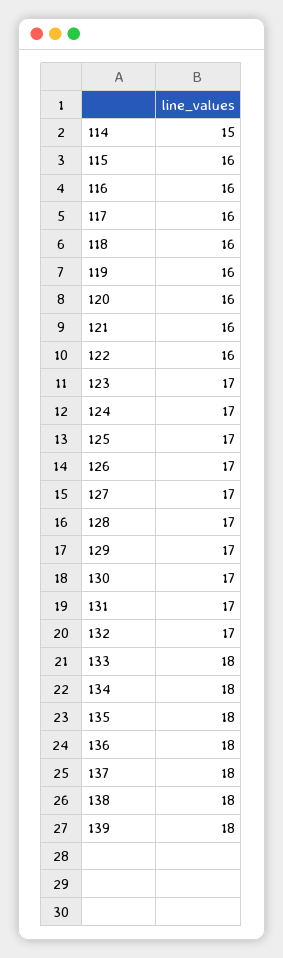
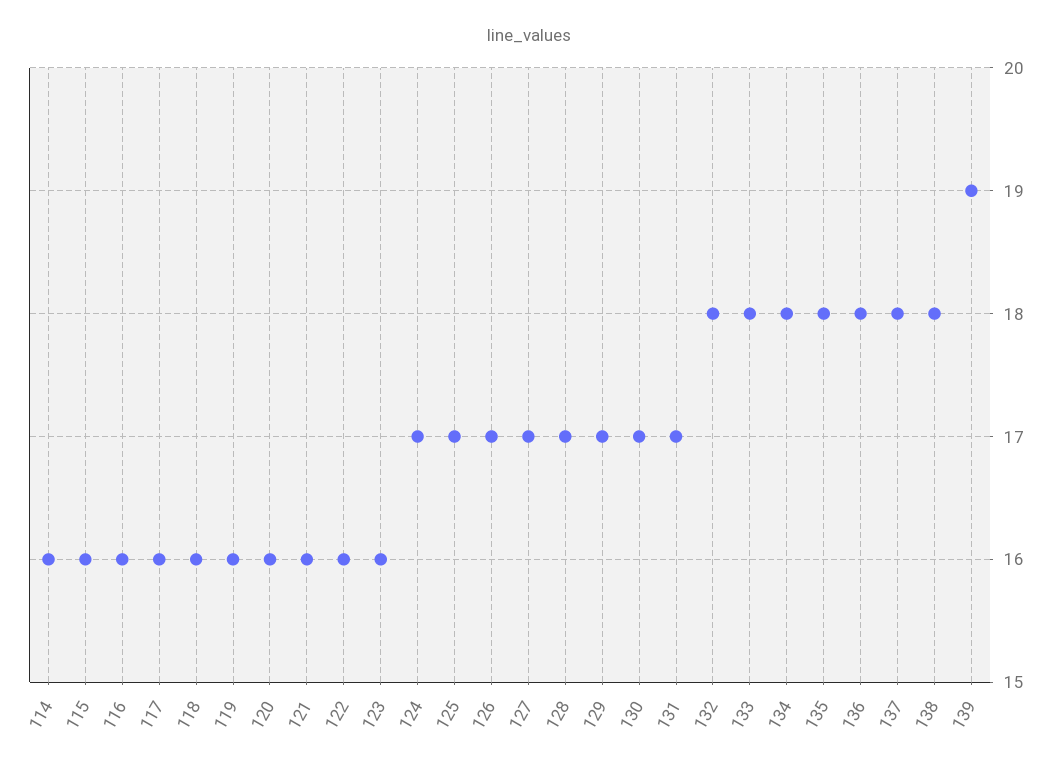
  {
-   "114": 15,
+   "114": 16,
    "115": 16,
    "116": 16,
    "117": 16,
    "118": 16,
    "119": 16,
    "120": 16,
    "121": 16,
    "122": 16,
-   "123": 17,
+   "123": 16,
    "124": 17,
    "125": 17,
    "126": 17,
    "127": 17,
    "128": 17,
    "129": 17,
    "130": 17,
    "131": 17,
-   "132": 17,
+   "132": 18,
    "133": 18,
    "134": 18,
    "135": 18,
    "136": 18,
    "137": 18,
    "138": 18,
-   "139": 18
+   "139": 19
  }

